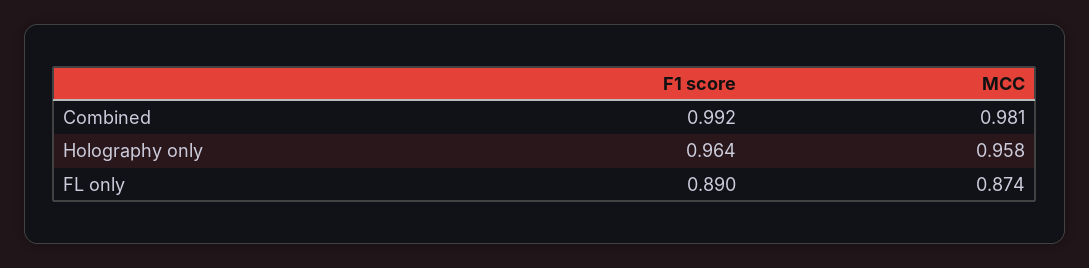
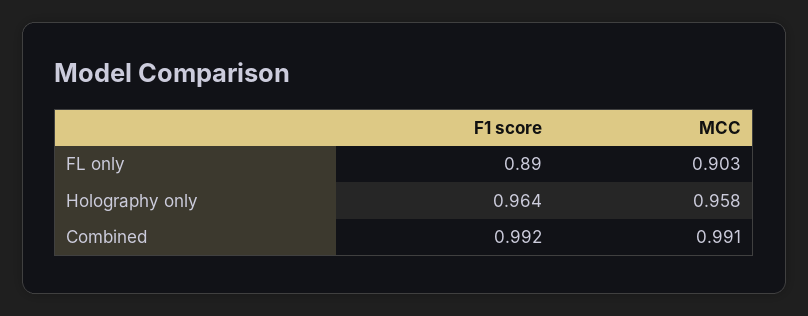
  {
    "F1 score": {
      "Combined": 0.992,
      "Holography only": 0.964,
      "FL only": 0.89
    },
    "MCC": {
-     "Combined": 0.981,
+     "Combined": 0.991,
      "Holography only": 0.958,
-     "FL only": 0.874
+     "FL only": 0.903
    }
  }

